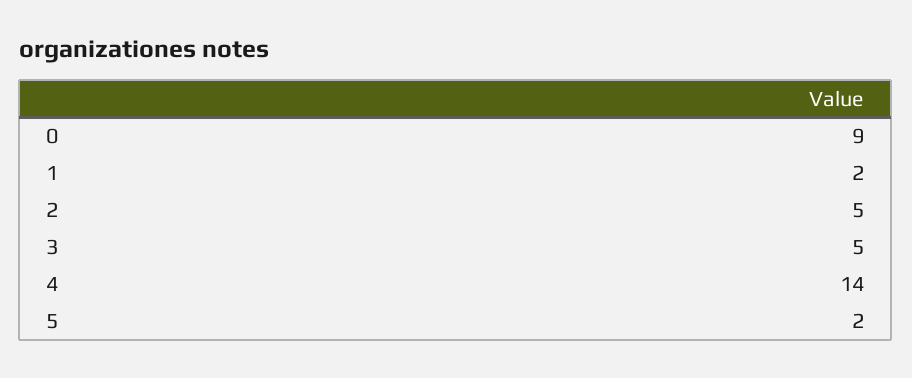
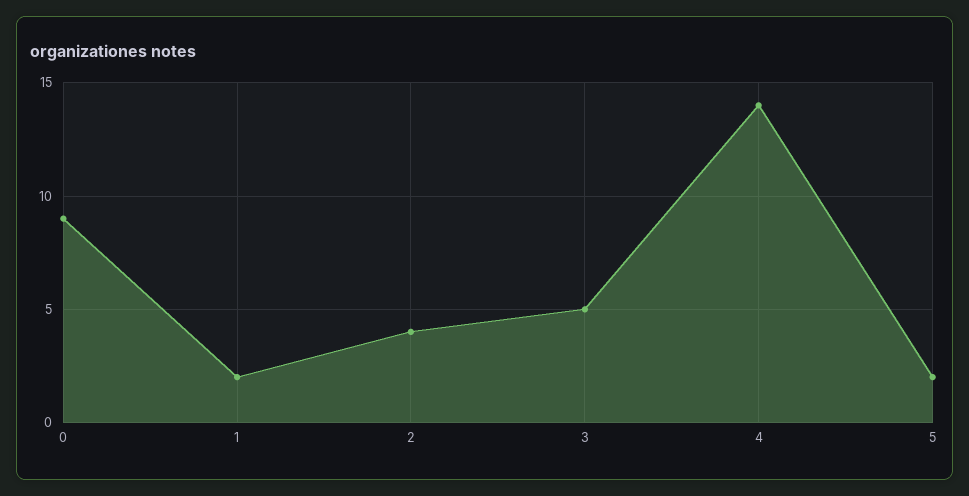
  {
    "0": 9,
    "1": 2,
-   "2": 5,
+   "2": 4,
    "3": 5,
    "4": 14,
    "5": 2
  }

